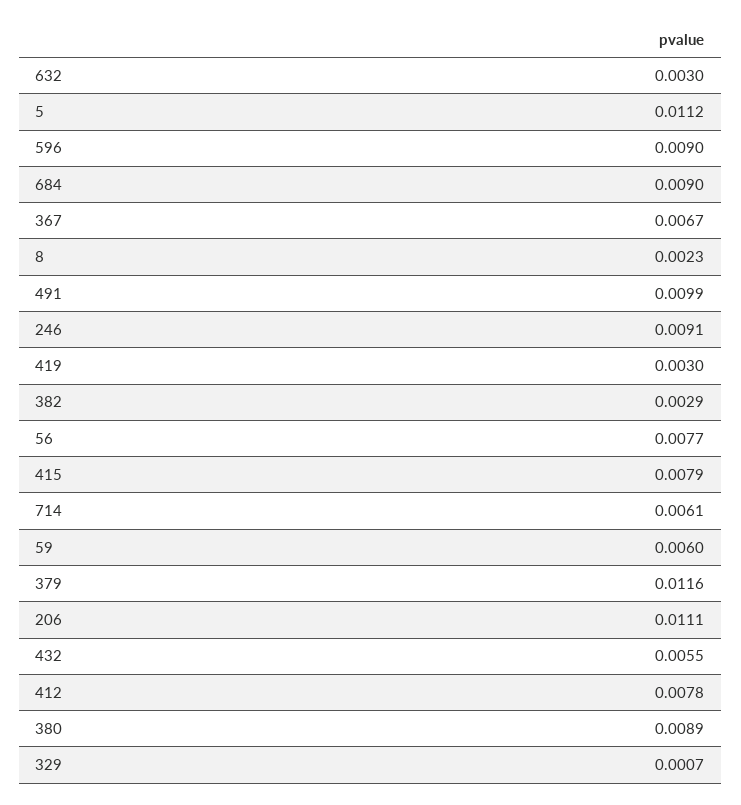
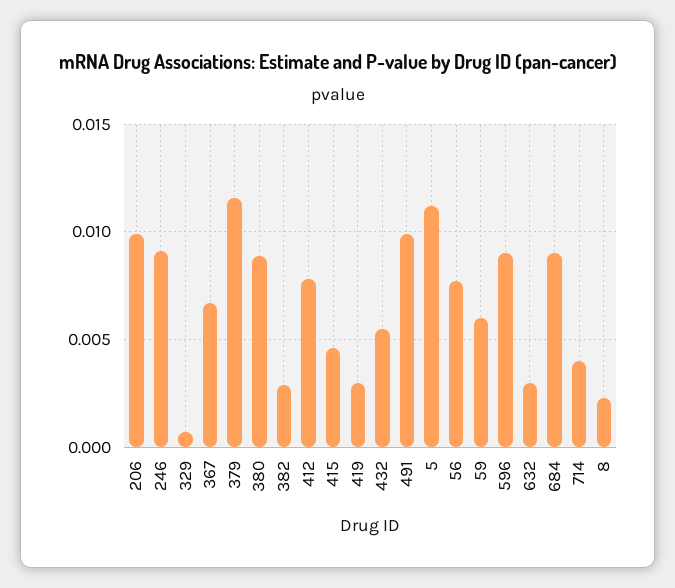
  {
    "632": 0.003,
    "5": 0.0112,
    "596": 0.009,
    "684": 0.009,
    "367": 0.0067,
    "8": 0.0023,
    "491": 0.0099,
    "246": 0.0091,
    "419": 0.003,
    "382": 0.0029,
    "56": 0.0077,
-   "415": 0.0079,
+   "415": 0.0045,
-   "714": 0.0061,
+   "714": 0.004,
    "59": 0.006,
    "379": 0.0116,
-   "206": 0.0111,
+   "206": 0.01,
    "432": 0.0055,
    "412": 0.0078,
    "380": 0.0089,
    "329": 0.0007
  }

